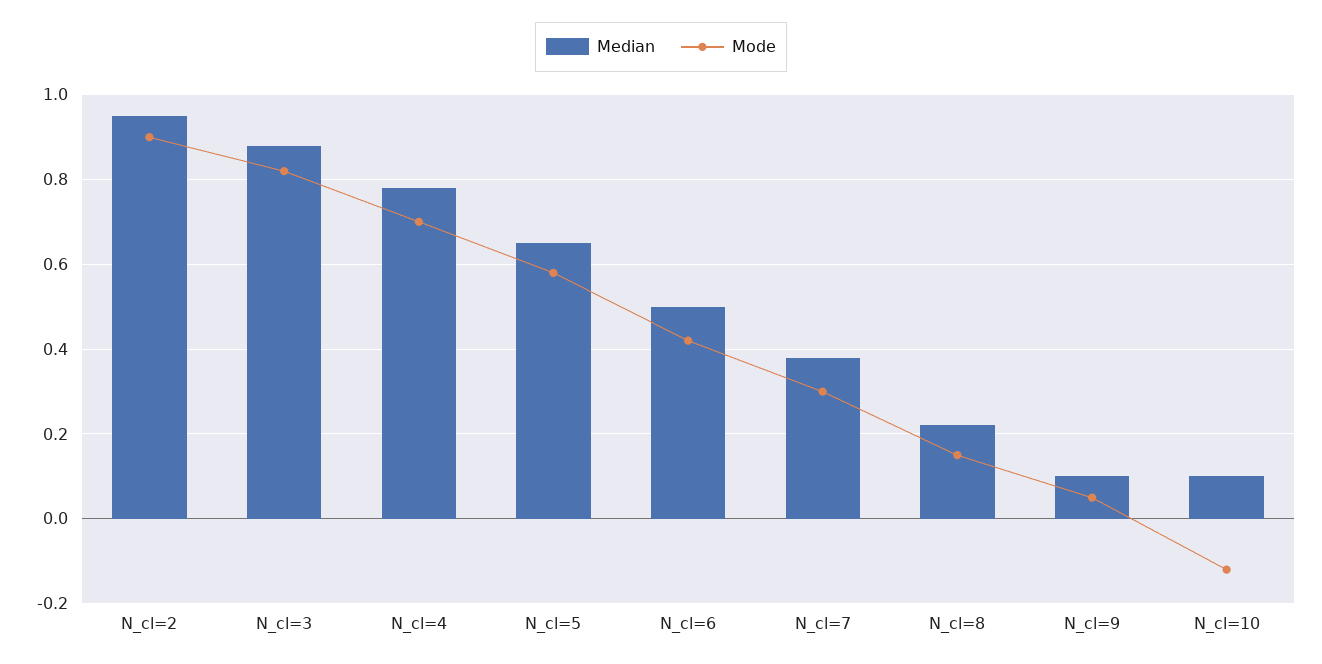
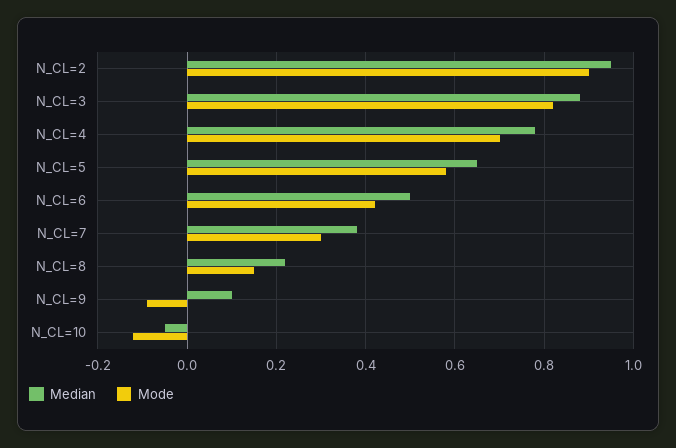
  {
    "Median": {
      "N_cl=2": 0.95,
      "N_cl=3": 0.9,
      "N_cl=4": 0.8,
      "N_cl=5": 0.65,
      "N_cl=6": 0.5,
      "N_cl=7": 0.4,
      "N_cl=8": 0.2,
      "N_cl=9": 0.1,
-     "N_cl=10": 0.1
+     "N_cl=10": -0.05
    },
    "Mode": {
      "N_cl=2": 0.9,
      "N_cl=3": 0.8,
      "N_cl=4": 0.7,
      "N_cl=5": 0.6,
      "N_cl=6": 0.4,
      "N_cl=7": 0.3,
      "N_cl=8": 0.15,
-     "N_cl=9": 0.05,
+     "N_cl=9": -0.1,
      "N_cl=10": -0.1
    }
  }

